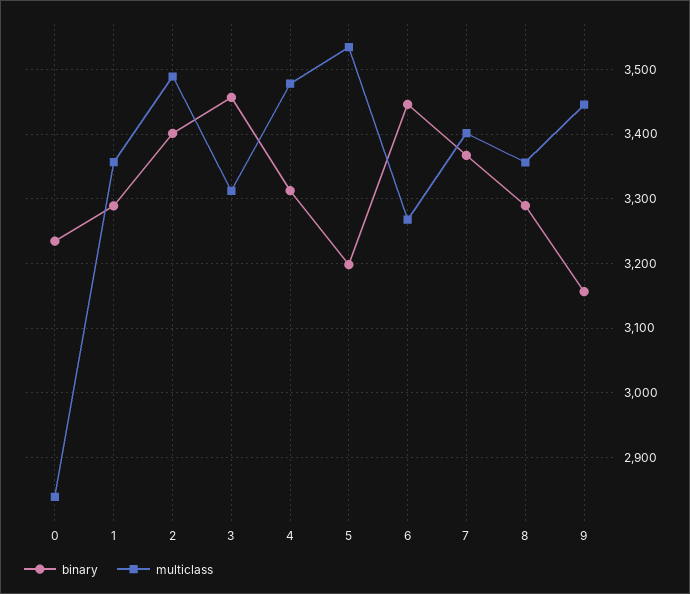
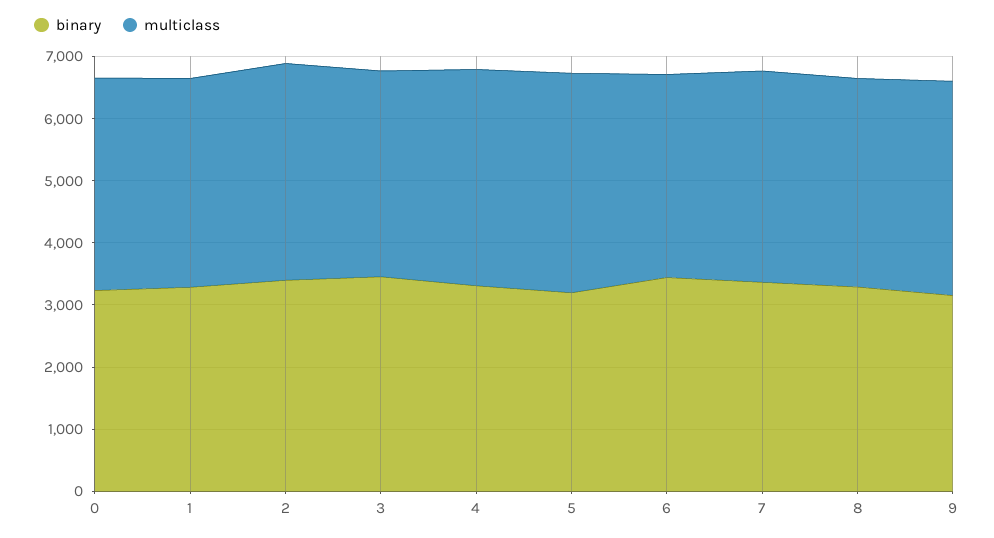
  {
    "binary": {
      "0": 3230,
      "1": 3290,
      "2": 3400,
      "3": 3460,
      "4": 3310,
      "5": 3200,
      "6": 3450,
      "7": 3370,
      "8": 3290,
      "9": 3160
    },
    "multiclass": {
-     "0": 2840,
+     "0": 3400,
      "1": 3360,
      "2": 3490,
      "3": 3310,
      "4": 3480,
      "5": 3530,
      "6": 3270,
      "7": 3400,
      "8": 3360,
      "9": 3450
    }
  }

